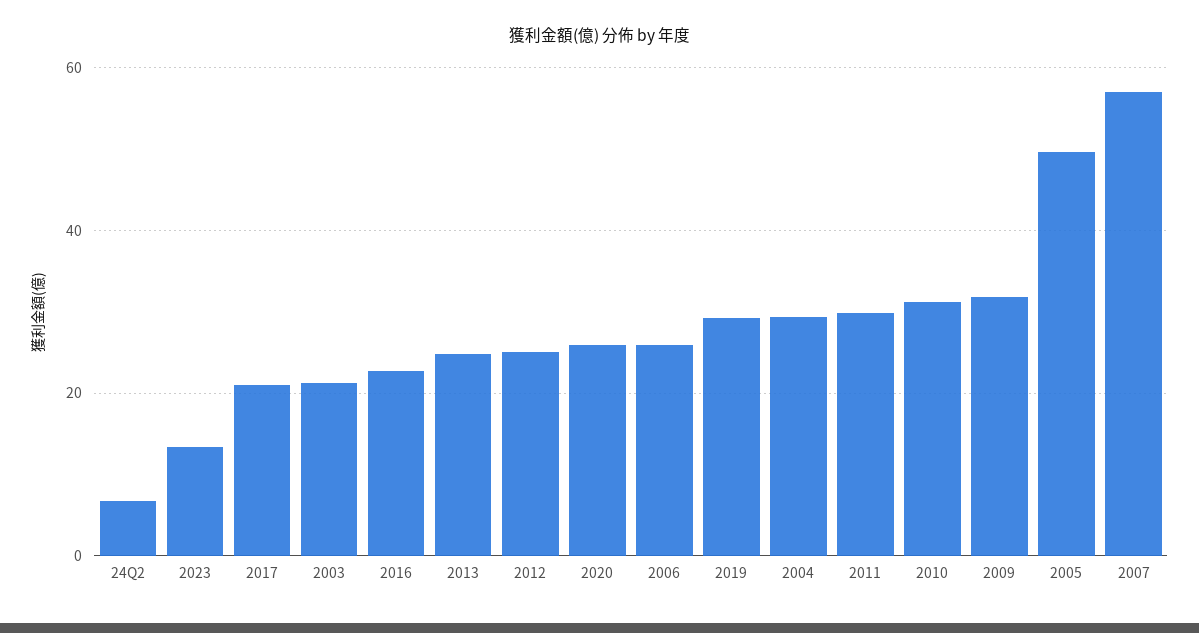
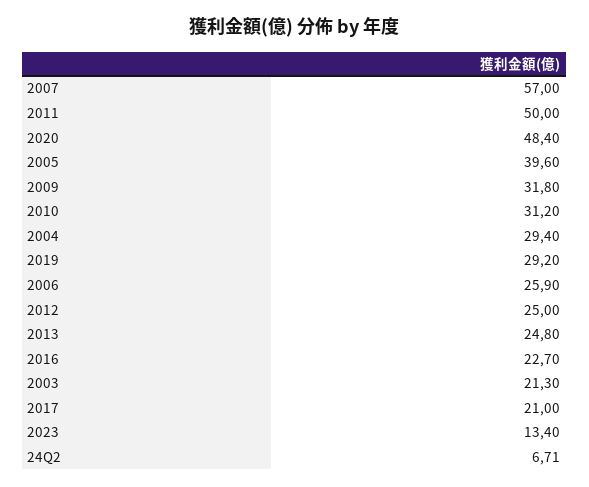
  {
    "24Q2": 6.71,
    "2023": 13.4,
    "2017": 21,
    "2003": 21.3,
    "2016": 22.7,
    "2013": 24.8,
    "2012": 25,
-   "2020": 26,
+   "2020": 48.4,
    "2006": 25.9,
    "2019": 29.2,
    "2004": 29.4,
-   "2011": 30,
+   "2011": 50,
    "2010": 31.2,
    "2009": 31.8,
-   "2005": 50,
+   "2005": 39.6,
    "2007": 57
  }

